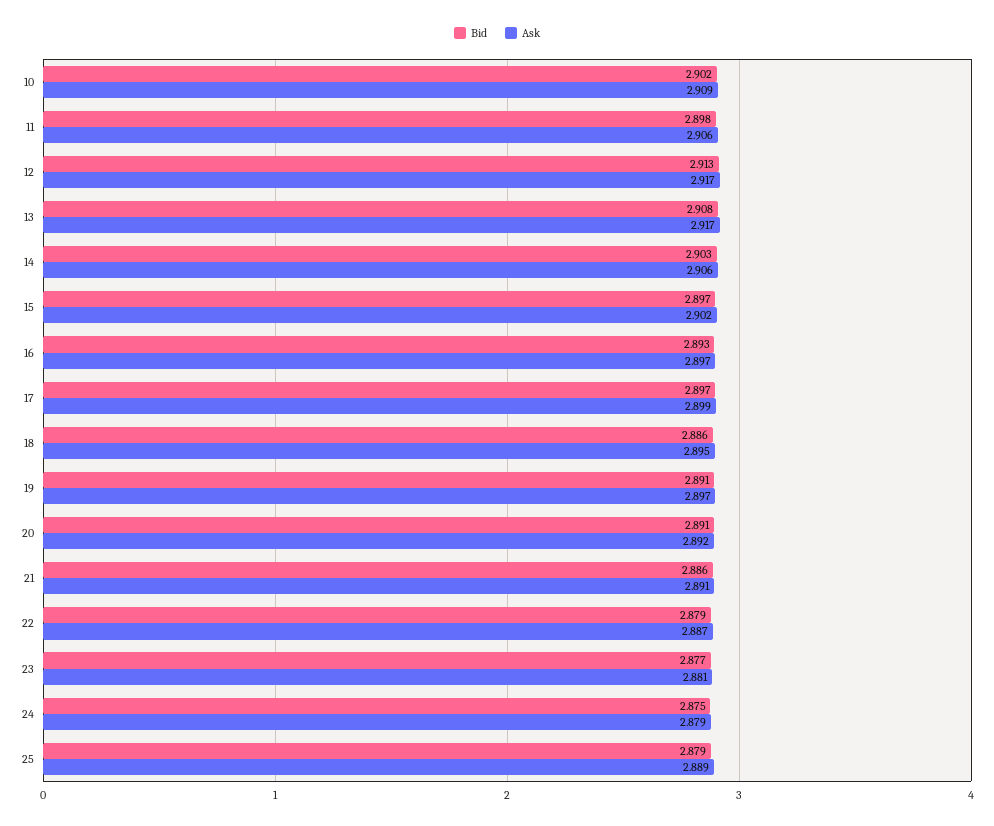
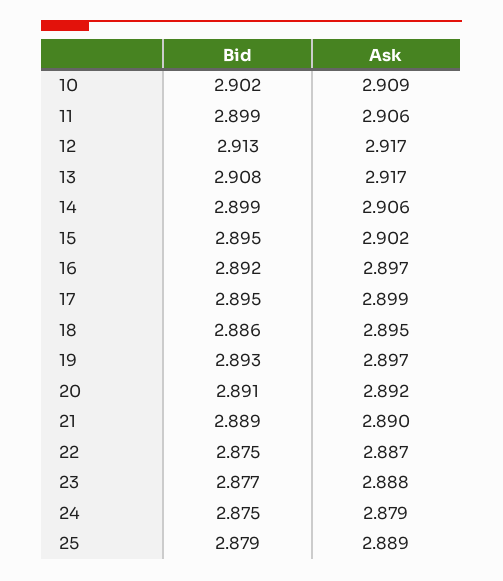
  {
    "Bid": {
      "10": 2.902,
-     "11": 2.898,
+     "11": 2.899,
      "12": 2.913,
      "13": 2.908,
-     "14": 2.903,
+     "14": 2.899,
-     "15": 2.897,
+     "15": 2.895,
-     "16": 2.893,
+     "16": 2.892,
-     "17": 2.897,
+     "17": 2.895,
      "18": 2.886,
-     "19": 2.891,
+     "19": 2.893,
      "20": 2.891,
-     "21": 2.886,
+     "21": 2.889,
-     "22": 2.879,
+     "22": 2.875,
      "23": 2.877,
      "24": 2.875,
      "25": 2.879
    },
    "Ask": {
      "10": 2.909,
      "11": 2.906,
      "12": 2.917,
      "13": 2.917,
      "14": 2.906,
      "15": 2.902,
      "16": 2.897,
      "17": 2.899,
      "18": 2.895,
      "19": 2.897,
      "20": 2.892,
-     "21": 2.891,
+     "21": 2.89,
      "22": 2.887,
-     "23": 2.881,
+     "23": 2.888,
      "24": 2.879,
      "25": 2.889
    }
  }

